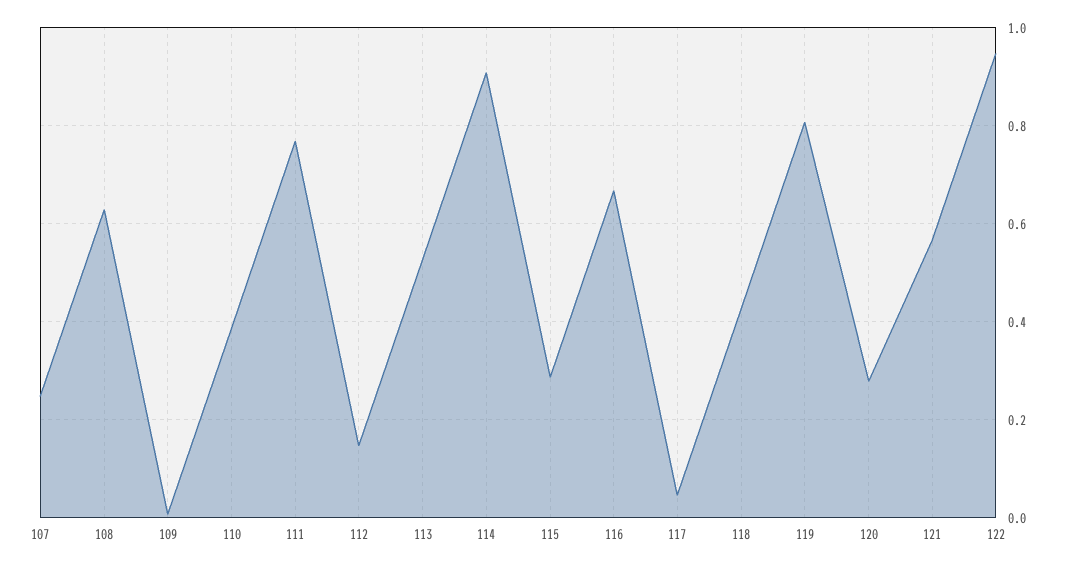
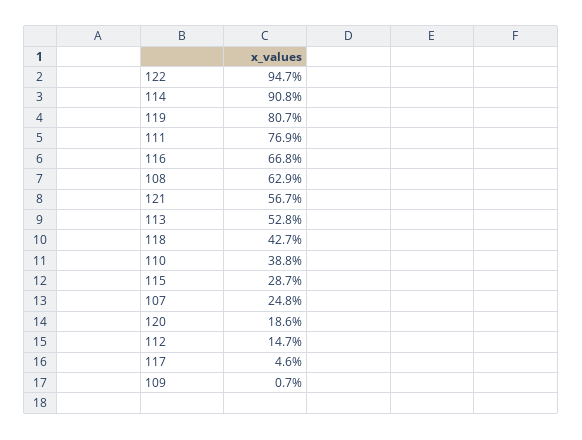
  {
    "107": 0.248,
    "108": 0.629,
    "109": 0.007,
    "110": 0.388,
    "111": 0.769,
    "112": 0.147,
    "113": 0.528,
    "114": 0.908,
    "115": 0.287,
    "116": 0.668,
    "117": 0.046,
    "118": 0.427,
    "119": 0.807,
-   "120": 0.28,
+   "120": 0.186,
    "121": 0.567,
    "122": 0.947
  }

